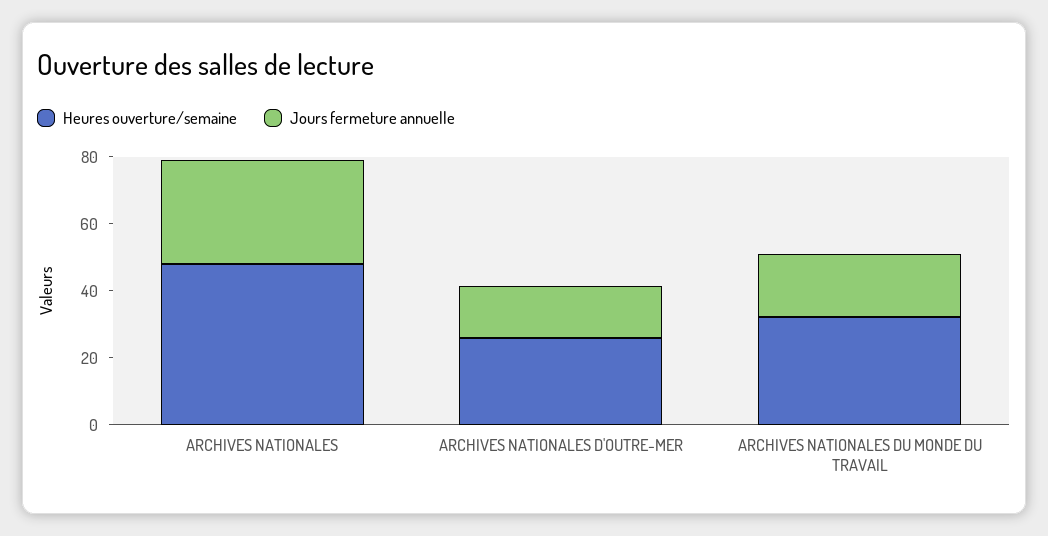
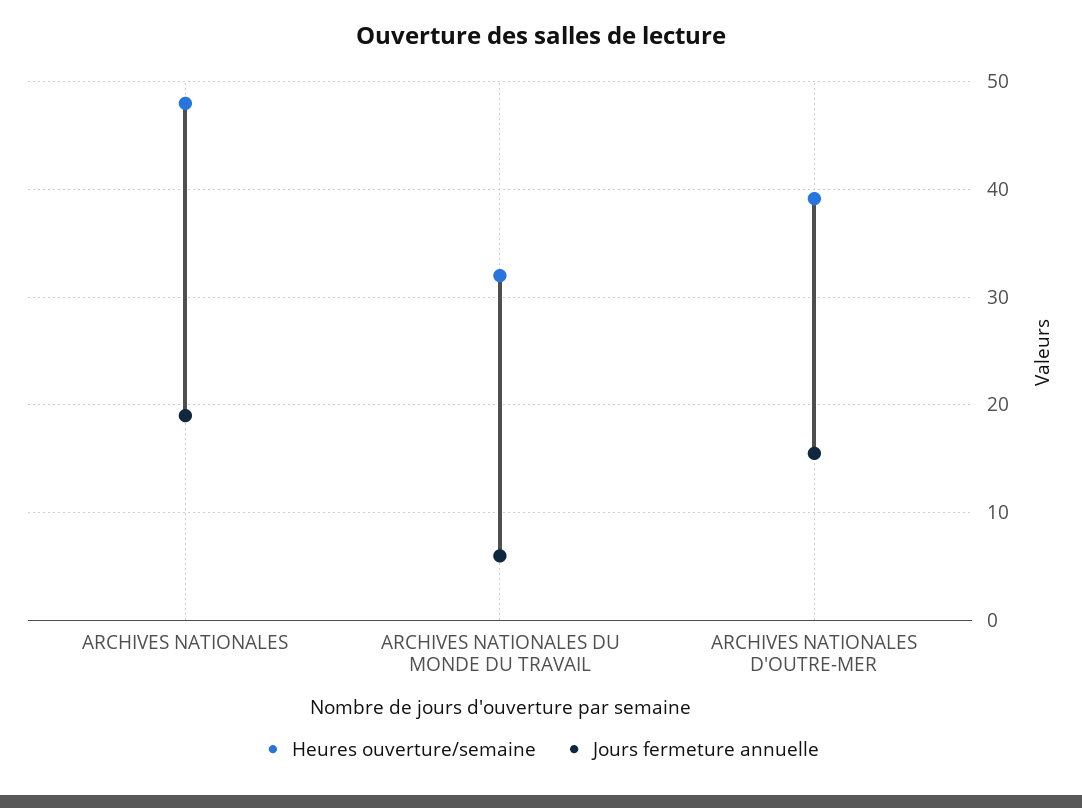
  {
    "Heures ouverture/semaine": {
      "ARCHIVES NATIONALES": 48,
-     "ARCHIVES NATIONALES D'OUTRE-MER": 25,
+     "ARCHIVES NATIONALES D'OUTRE-MER": 39,
      "ARCHIVES NATIONALES DU MONDE DU TRAVAIL": 32
    },
    "Jours fermeture annuelle": {
-     "ARCHIVES NATIONALES": 30,
+     "ARCHIVES NATIONALES": 19,
      "ARCHIVES NATIONALES D'OUTRE-MER": 16,
-     "ARCHIVES NATIONALES DU MONDE DU TRAVAIL": 20
+     "ARCHIVES NATIONALES DU MONDE DU TRAVAIL": 6
    }
  }

